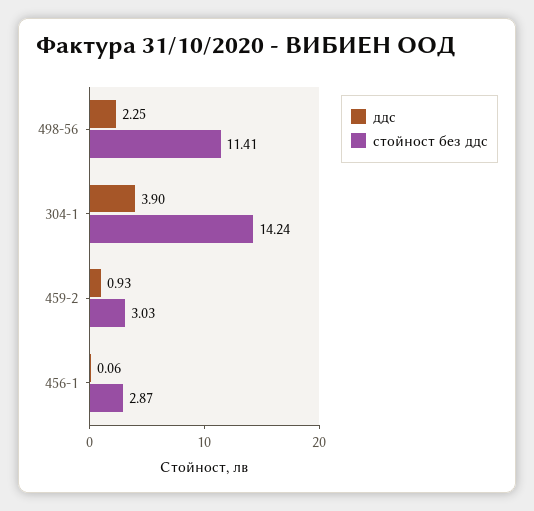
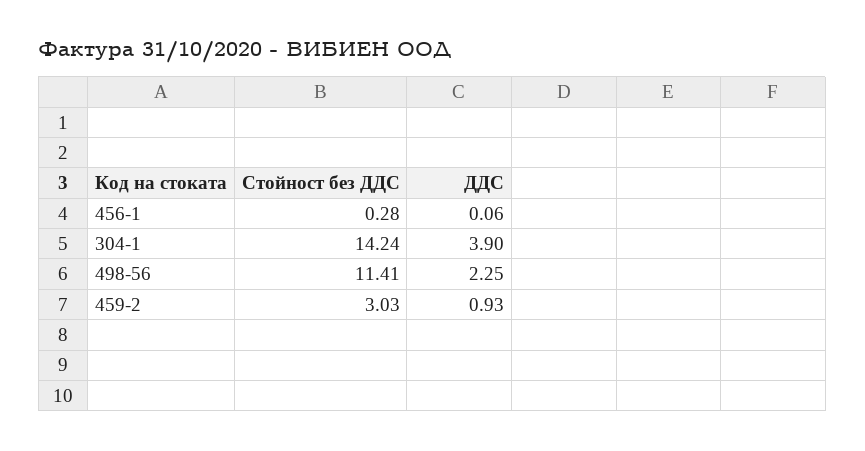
  {
    "ддс": {
      "498-56": 2.25,
      "304-1": 3.9,
      "459-2": 0.93,
      "456-1": 0.06
    },
    "стойност без ддс": {
      "498-56": 11.41,
      "304-1": 14.24,
      "459-2": 3.03,
-     "456-1": 2.87
+     "456-1": 0.28
    }
  }

